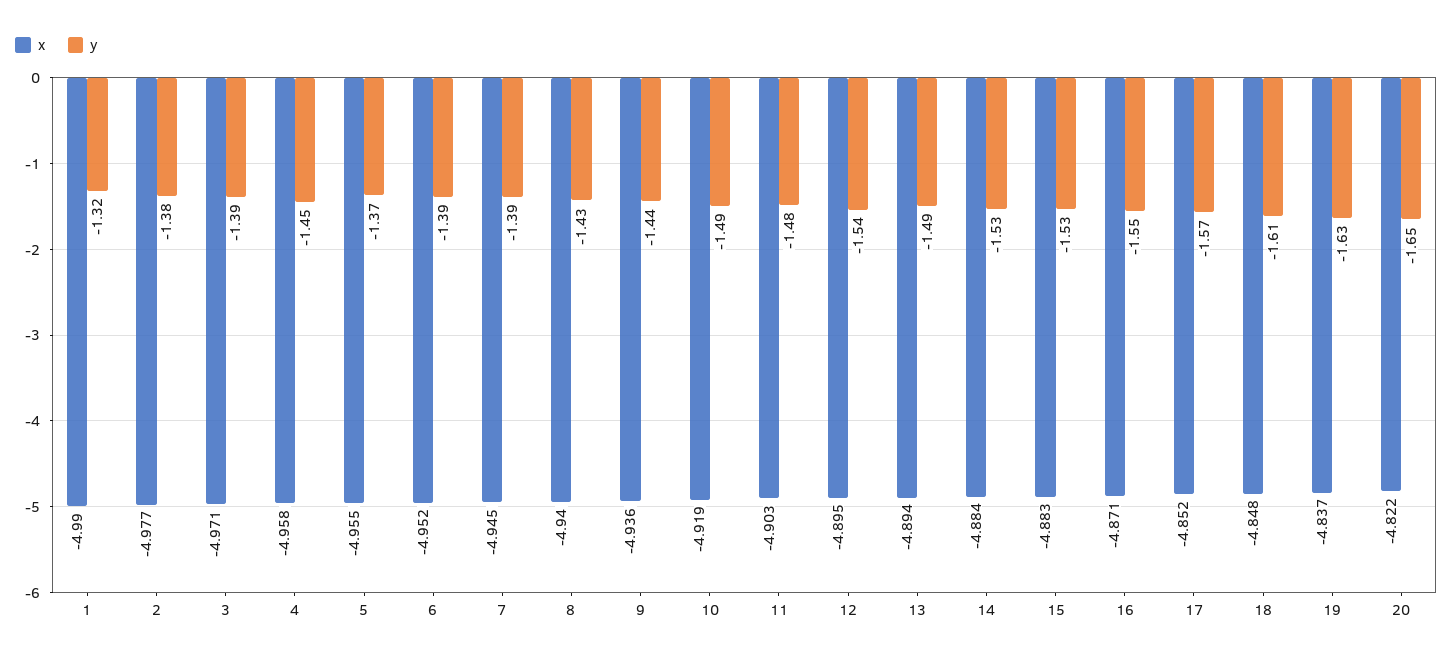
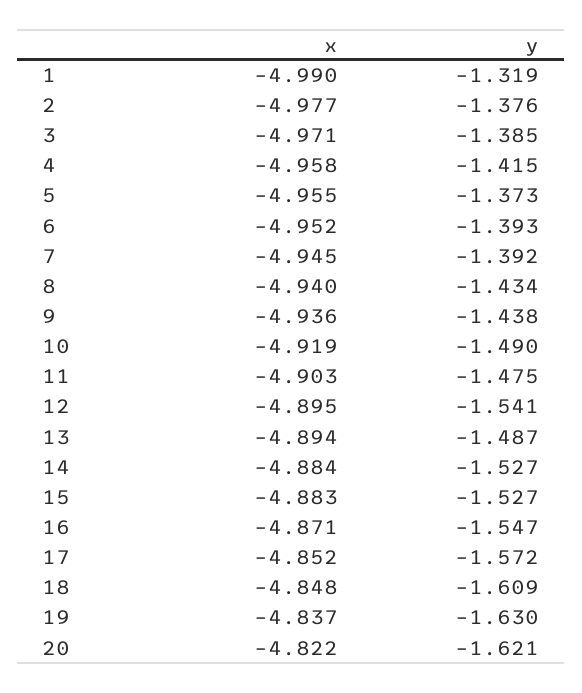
  {
    "x": {
      "1": -4.99,
      "2": -4.977,
      "3": -4.971,
      "4": -4.958,
      "5": -4.955,
      "6": -4.952,
      "7": -4.945,
      "8": -4.94,
      "9": -4.936,
      "10": -4.919,
      "11": -4.903,
      "12": -4.895,
      "13": -4.894,
      "14": -4.884,
      "15": -4.883,
      "16": -4.871,
      "17": -4.852,
      "18": -4.848,
      "19": -4.837,
      "20": -4.822
    },
    "y": {
      "1": -1.319,
      "2": -1.376,
      "3": -1.385,
-     "4": -1.45,
+     "4": -1.415,
      "5": -1.373,
      "6": -1.393,
      "7": -1.392,
      "8": -1.434,
      "9": -1.438,
      "10": -1.49,
      "11": -1.475,
      "12": -1.541,
      "13": -1.487,
      "14": -1.527,
      "15": -1.527,
      "16": -1.547,
      "17": -1.572,
      "18": -1.609,
      "19": -1.63,
-     "20": -1.65
+     "20": -1.621
    }
  }

